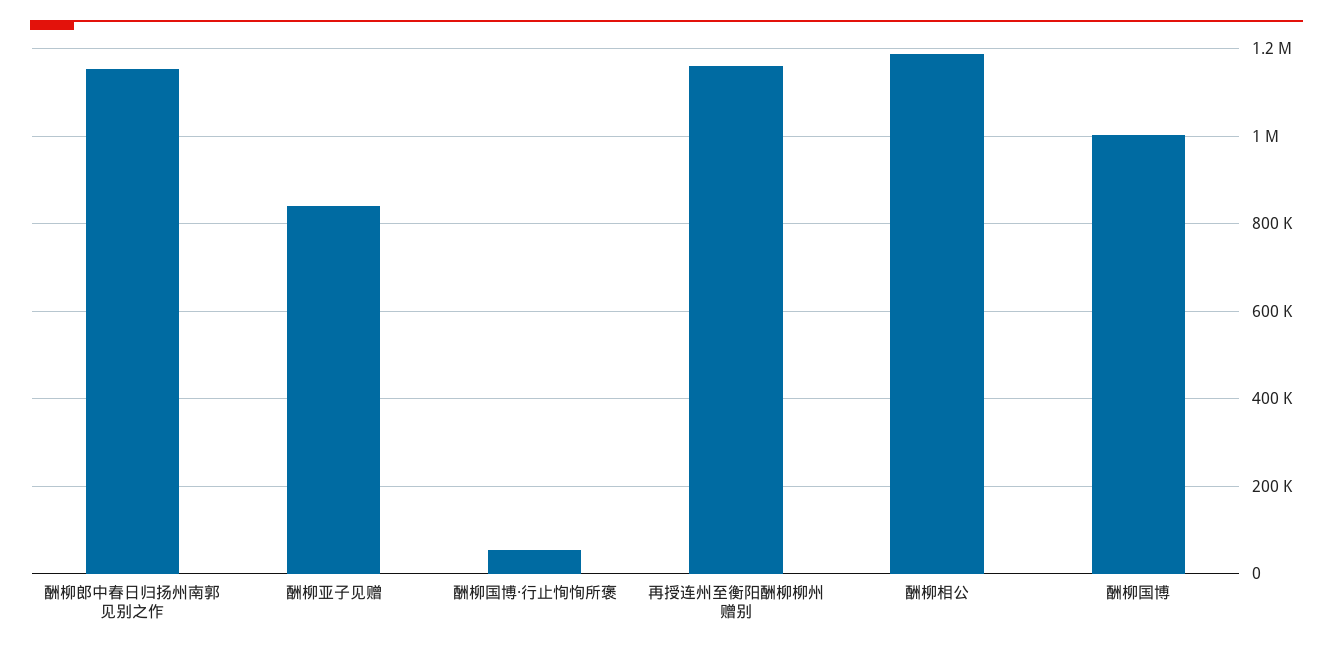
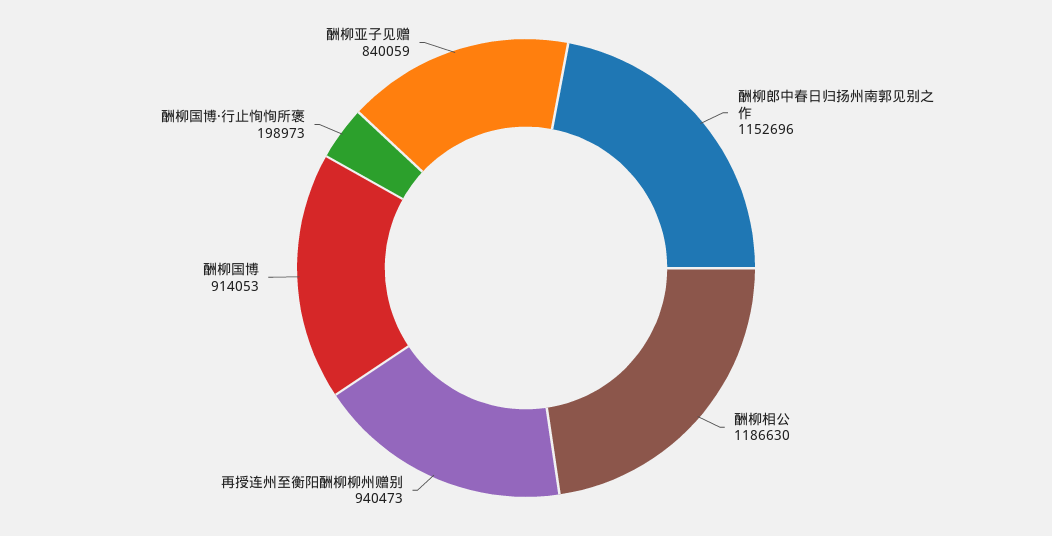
  {
    "酬柳郎中春日归扬州南郭见别之作": 1152696,
    "酬柳亚子见赠": 840059,
-   "酬柳国博·行止恂恂所褒": 60000,
+   "酬柳国博·行止恂恂所褒": 198973,
-   "再授连州至衡阳酬柳柳州赠别": 1160000,
+   "再授连州至衡阳酬柳柳州赠别": 940473,
    "酬柳相公": 1186630,
-   "酬柳国博": 1000000
+   "酬柳国博": 914053
  }

